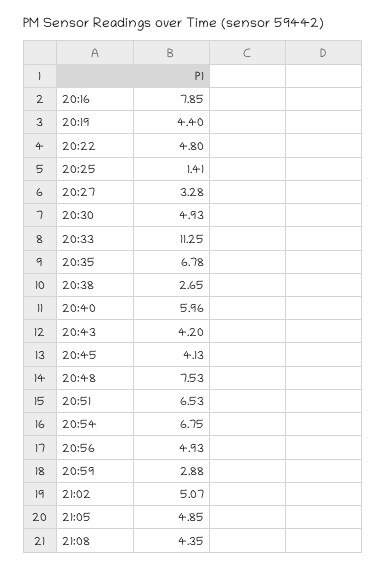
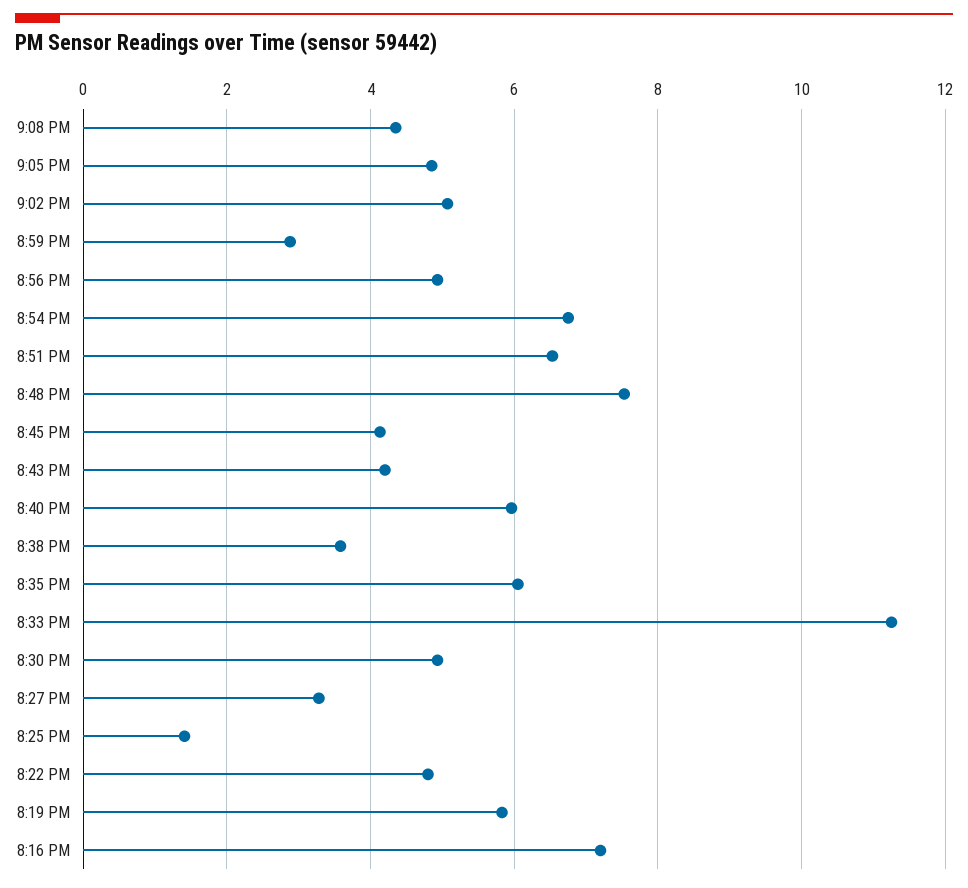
  {
-   "20:16": 7.85,
+   "20:16": 7.2,
-   "20:19": 4.4,
+   "20:19": 5.8,
    "20:22": 4.8,
    "20:25": 1.41,
    "20:27": 3.28,
    "20:30": 4.93,
    "20:33": 11.25,
-   "20:35": 6.78,
+   "20:35": 6,
-   "20:38": 2.65,
+   "20:38": 3.6,
    "20:40": 5.96,
    "20:43": 4.2,
    "20:45": 4.13,
    "20:48": 7.53,
    "20:51": 6.53,
    "20:54": 6.75,
    "20:56": 4.93,
    "20:59": 2.88,
    "21:02": 5.07,
    "21:05": 4.85,
    "21:08": 4.35
  }

